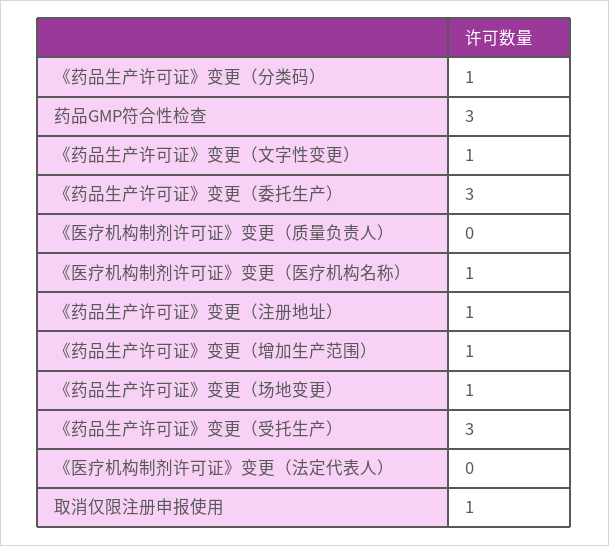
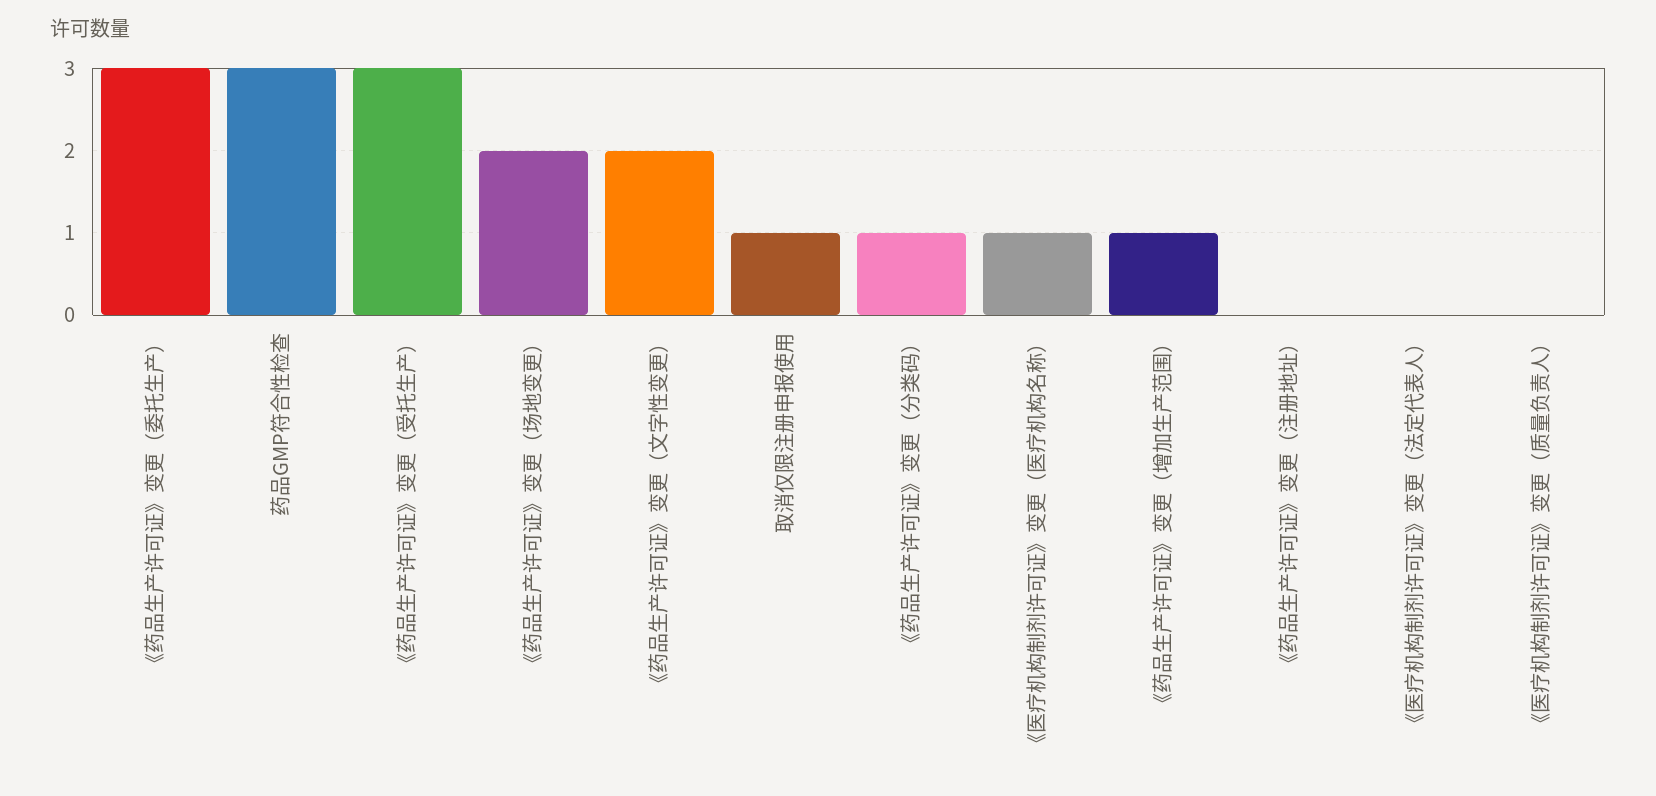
  {
    "《药品生产许可证》变更（分类码）": 1,
    "药品GMP符合性检查": 3,
-   "《药品生产许可证》变更（文字性变更）": 1,
+   "《药品生产许可证》变更（文字性变更）": 2,
    "《药品生产许可证》变更（委托生产）": 3,
    "《医疗机构制剂许可证》变更（质量负责人）": 0,
    "《医疗机构制剂许可证》变更（医疗机构名称）": 1,
-   "《药品生产许可证》变更（注册地址）": 1,
+   "《药品生产许可证》变更（注册地址）": 0,
    "《药品生产许可证》变更（增加生产范围）": 1,
-   "《药品生产许可证》变更（场地变更）": 1,
+   "《药品生产许可证》变更（场地变更）": 2,
    "《药品生产许可证》变更（受托生产）": 3,
    "《医疗机构制剂许可证》变更（法定代表人）": 0,
    "取消仅限注册申报使用": 1
  }

